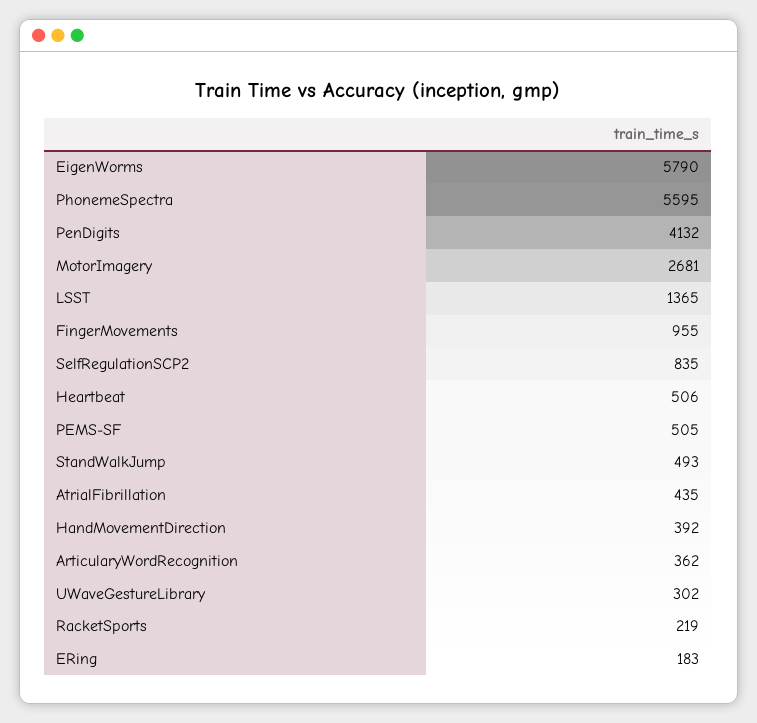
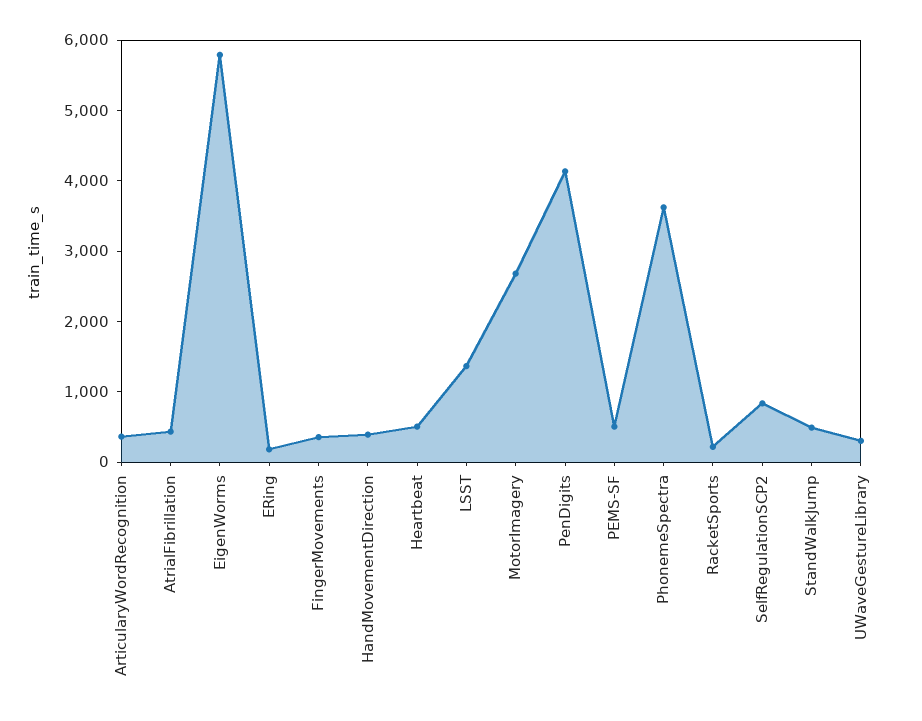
  {
    "EigenWorms": 5790,
-   "PhonemeSpectra": 5595,
+   "PhonemeSpectra": 3600,
    "PenDigits": 4132,
    "MotorImagery": 2681,
    "LSST": 1365,
-   "FingerMovements": 955,
+   "FingerMovements": 400,
    "SelfRegulationSCP2": 835,
    "Heartbeat": 506,
    "PEMS-SF": 505,
    "StandWalkJump": 493,
    "AtrialFibrillation": 435,
    "HandMovementDirection": 392,
    "ArticularyWordRecognition": 362,
    "UWaveGestureLibrary": 302,
    "RacketSports": 219,
    "ERing": 183
  }

